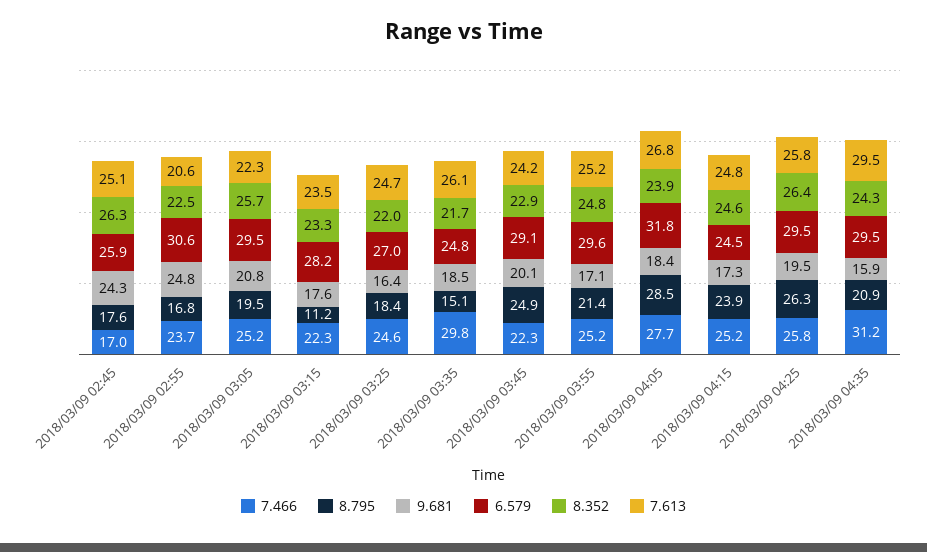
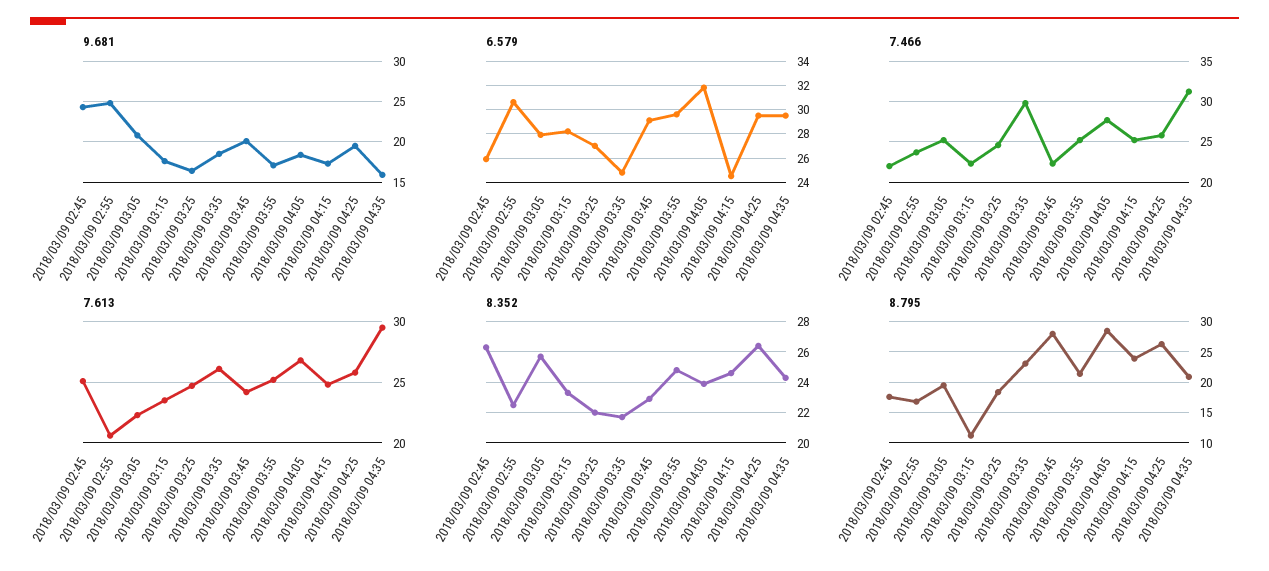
  {
    "7.466": {
-     "2018/03/09 02:45": 17,
+     "2018/03/09 02:45": 22,
      "2018/03/09 02:55": 23.7,
      "2018/03/09 03:05": 25.2,
      "2018/03/09 03:15": 22.3,
      "2018/03/09 03:25": 24.6,
      "2018/03/09 03:35": 29.8,
      "2018/03/09 03:45": 22.3,
      "2018/03/09 03:55": 25.2,
      "2018/03/09 04:05": 27.7,
      "2018/03/09 04:15": 25.2,
      "2018/03/09 04:25": 25.8,
      "2018/03/09 04:35": 31.2
    },
    "8.795": {
      "2018/03/09 02:45": 17.6,
      "2018/03/09 02:55": 16.8,
      "2018/03/09 03:05": 19.5,
      "2018/03/09 03:15": 11.2,
      "2018/03/09 03:25": 18.4,
-     "2018/03/09 03:35": 15.1,
+     "2018/03/09 03:35": 23,
-     "2018/03/09 03:45": 24.9,
+     "2018/03/09 03:45": 28,
      "2018/03/09 03:55": 21.4,
      "2018/03/09 04:05": 28.5,
      "2018/03/09 04:15": 23.9,
      "2018/03/09 04:25": 26.3,
      "2018/03/09 04:35": 20.9
    },
    "9.681": {
      "2018/03/09 02:45": 24.3,
      "2018/03/09 02:55": 24.8,
      "2018/03/09 03:05": 20.8,
      "2018/03/09 03:15": 17.6,
      "2018/03/09 03:25": 16.4,
      "2018/03/09 03:35": 18.5,
      "2018/03/09 03:45": 20.1,
      "2018/03/09 03:55": 17.1,
      "2018/03/09 04:05": 18.4,
      "2018/03/09 04:15": 17.3,
      "2018/03/09 04:25": 19.5,
      "2018/03/09 04:35": 15.9
    },
    "6.579": {
      "2018/03/09 02:45": 25.9,
      "2018/03/09 02:55": 30.6,
-     "2018/03/09 03:05": 29.5,
+     "2018/03/09 03:05": 28,
      "2018/03/09 03:15": 28.2,
      "2018/03/09 03:25": 27,
      "2018/03/09 03:35": 24.8,
      "2018/03/09 03:45": 29.1,
      "2018/03/09 03:55": 29.6,
      "2018/03/09 04:05": 31.8,
      "2018/03/09 04:15": 24.5,
      "2018/03/09 04:25": 29.5,
      "2018/03/09 04:35": 29.5
    },
    "8.352": {
      "2018/03/09 02:45": 26.3,
      "2018/03/09 02:55": 22.5,
      "2018/03/09 03:05": 25.7,
      "2018/03/09 03:15": 23.3,
      "2018/03/09 03:25": 22,
      "2018/03/09 03:35": 21.7,
      "2018/03/09 03:45": 22.9,
      "2018/03/09 03:55": 24.8,
      "2018/03/09 04:05": 23.9,
      "2018/03/09 04:15": 24.6,
      "2018/03/09 04:25": 26.4,
      "2018/03/09 04:35": 24.3
    },
    "7.613": {
      "2018/03/09 02:45": 25.1,
      "2018/03/09 02:55": 20.6,
      "2018/03/09 03:05": 22.3,
      "2018/03/09 03:15": 23.5,
      "2018/03/09 03:25": 24.7,
      "2018/03/09 03:35": 26.1,
      "2018/03/09 03:45": 24.2,
      "2018/03/09 03:55": 25.2,
      "2018/03/09 04:05": 26.8,
      "2018/03/09 04:15": 24.8,
      "2018/03/09 04:25": 25.8,
      "2018/03/09 04:35": 29.5
    }
  }

